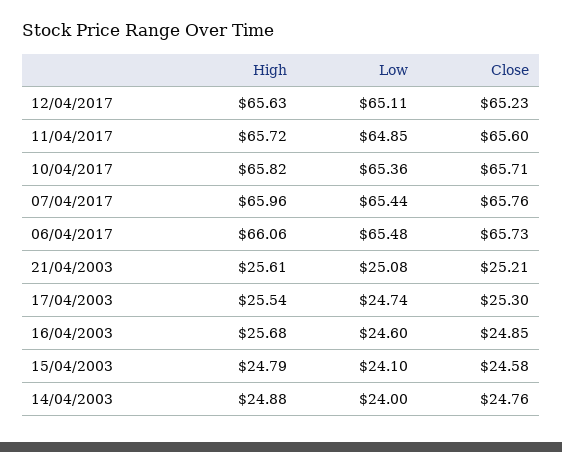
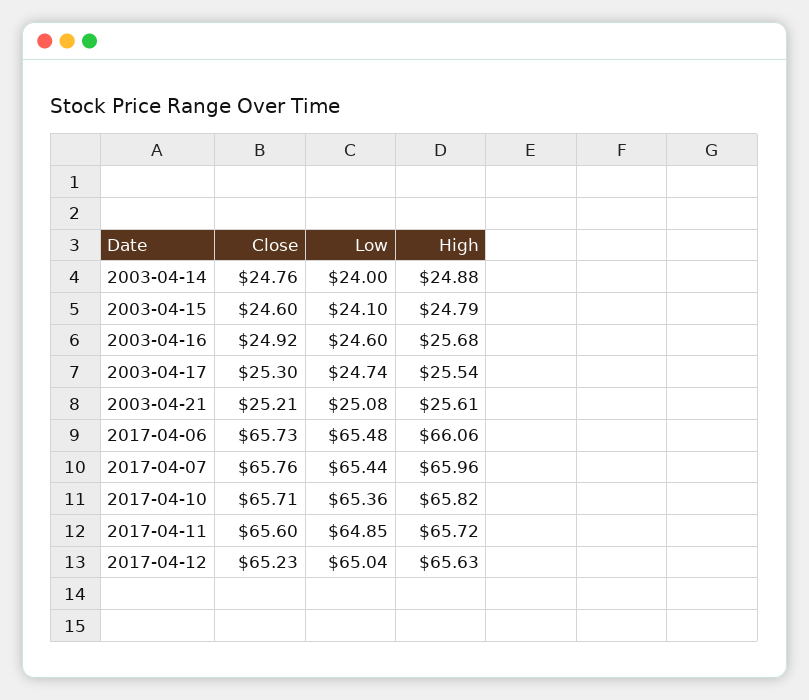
  {
    "High": {
      "12/04/2017": 65.63,
      "11/04/2017": 65.72,
      "10/04/2017": 65.82,
      "07/04/2017": 65.96,
      "06/04/2017": 66.06,
      "21/04/2003": 25.61,
      "17/04/2003": 25.54,
      "16/04/2003": 25.68,
      "15/04/2003": 24.79,
      "14/04/2003": 24.88
    },
    "Low": {
-     "12/04/2017": 65.11,
+     "12/04/2017": 65.04,
      "11/04/2017": 64.85,
      "10/04/2017": 65.36,
      "07/04/2017": 65.44,
      "06/04/2017": 65.48,
      "21/04/2003": 25.08,
      "17/04/2003": 24.74,
      "16/04/2003": 24.6,
      "15/04/2003": 24.1,
      "14/04/2003": 24
    },
    "Close": {
      "12/04/2017": 65.23,
      "11/04/2017": 65.6,
      "10/04/2017": 65.71,
      "07/04/2017": 65.76,
      "06/04/2017": 65.73,
      "21/04/2003": 25.21,
      "17/04/2003": 25.3,
-     "16/04/2003": 24.85,
+     "16/04/2003": 24.92,
-     "15/04/2003": 24.58,
+     "15/04/2003": 24.6,
      "14/04/2003": 24.76
    }
  }

